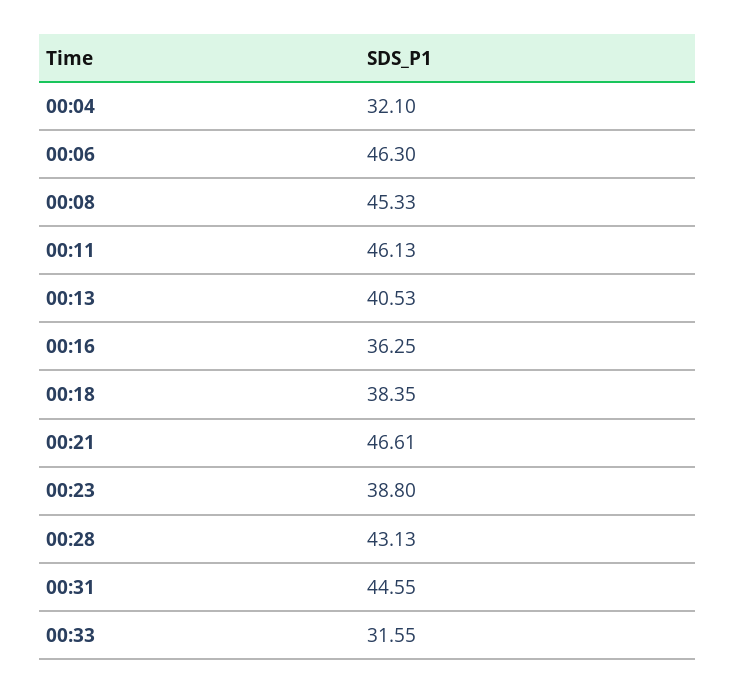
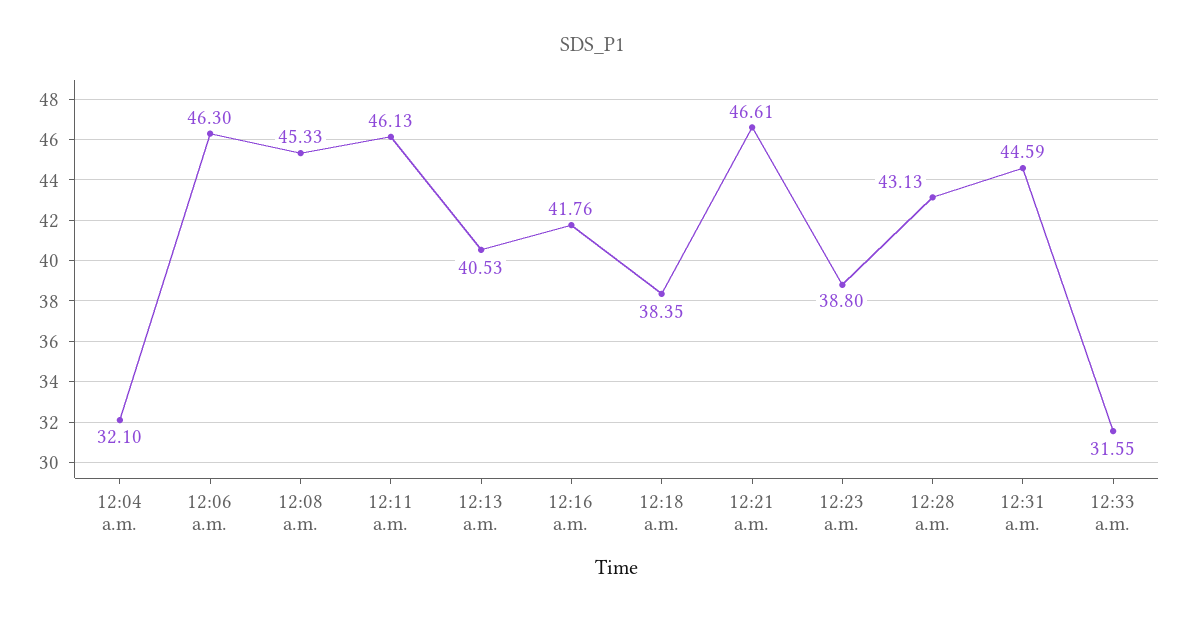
  {
    "00:04": 32.1,
    "00:06": 46.3,
    "00:08": 45.33,
    "00:11": 46.13,
    "00:13": 40.53,
-   "00:16": 36.25,
+   "00:16": 41.76,
    "00:18": 38.35,
    "00:21": 46.61,
    "00:23": 38.8,
    "00:28": 43.13,
-   "00:31": 44.55,
+   "00:31": 44.59,
    "00:33": 31.55
  }

